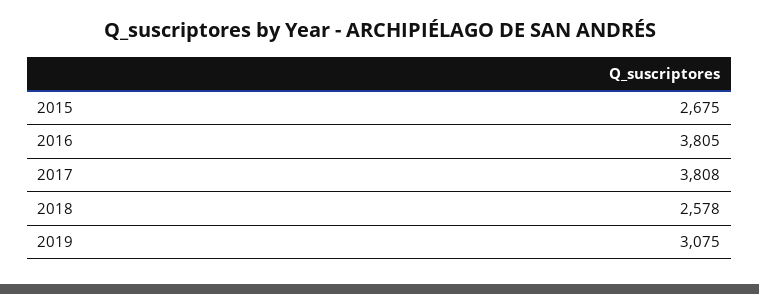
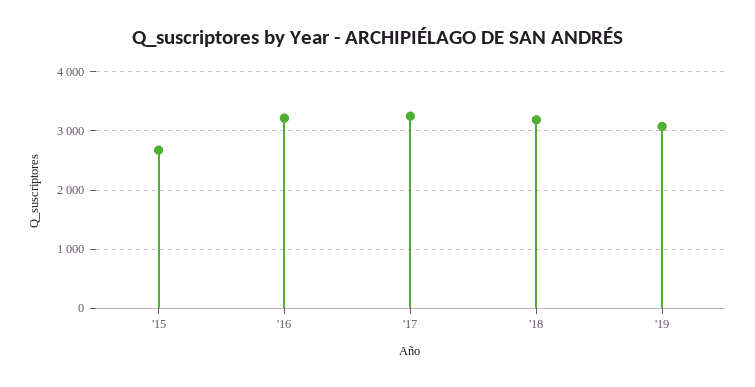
  {
    "2015": 2675,
-   "2016": 3805,
+   "2016": 3200,
-   "2017": 3808,
+   "2017": 3200,
-   "2018": 2578,
+   "2018": 3200,
    "2019": 3075
  }

